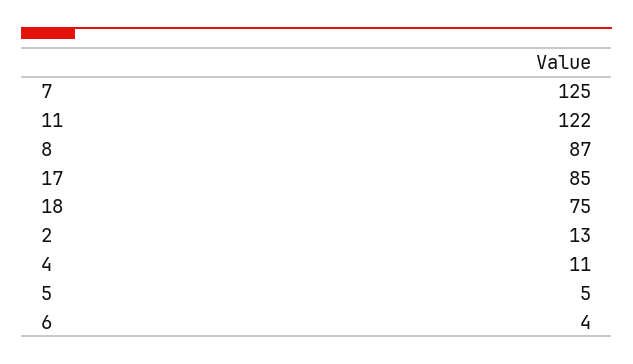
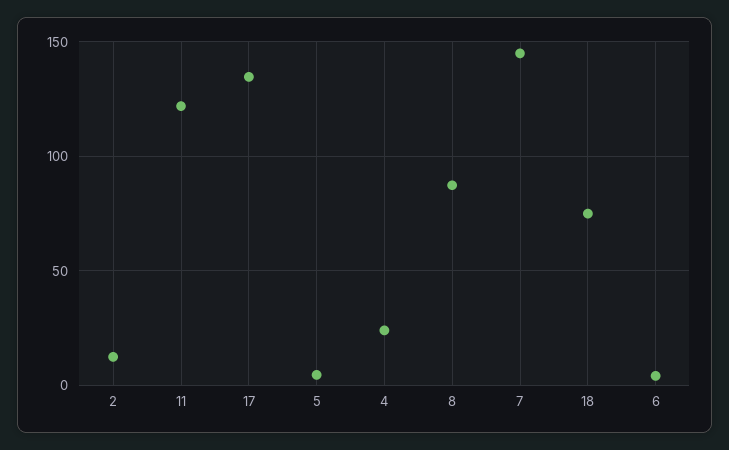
  {
-   "7": 125,
+   "7": 145,
    "11": 122,
    "8": 87,
-   "17": 85,
+   "17": 135,
    "18": 75,
    "2": 13,
-   "4": 11,
+   "4": 25,
    "5": 5,
    "6": 4
  }

